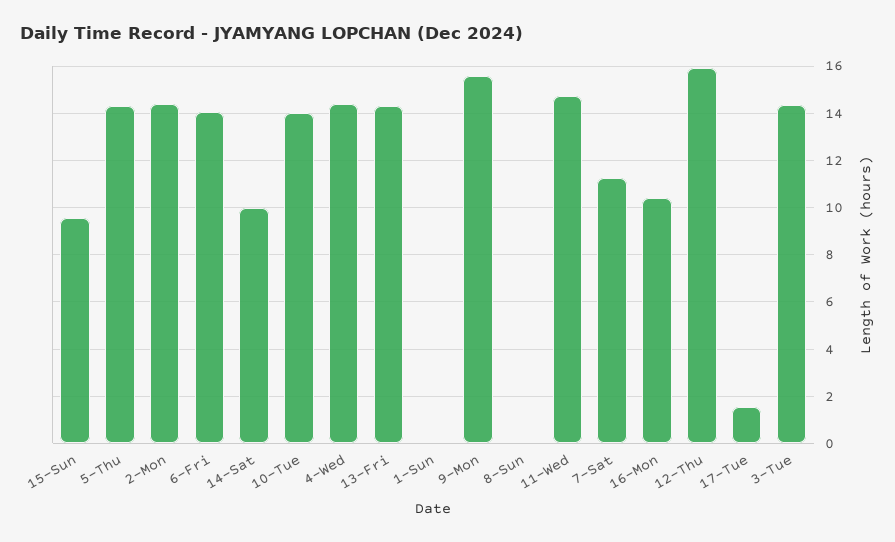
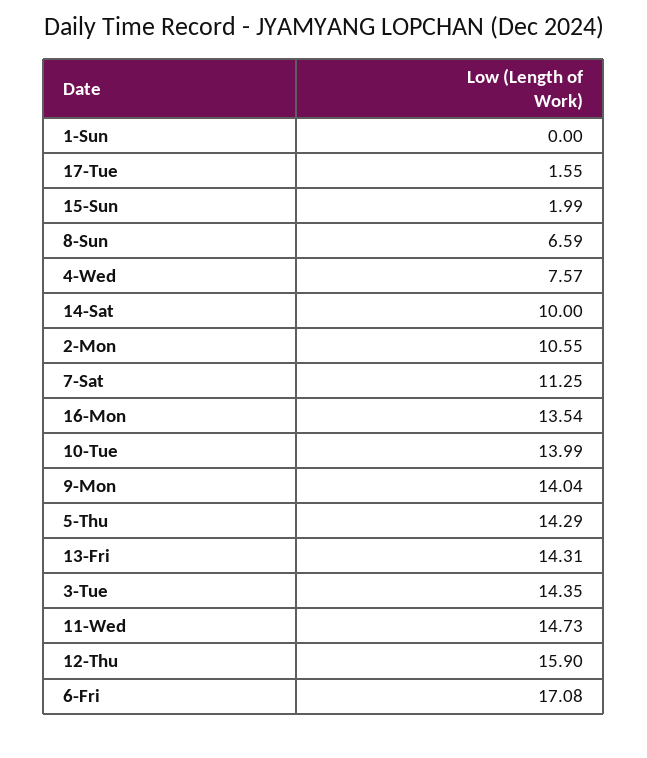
  {
-   "15-Sun": 9.5,
+   "15-Sun": 1.99,
    "5-Thu": 14.29,
-   "2-Mon": 14.5,
+   "2-Mon": 10.55,
-   "6-Fri": 14,
+   "6-Fri": 17.08,
    "14-Sat": 10,
    "10-Tue": 13.99,
-   "4-Wed": 14.5,
+   "4-Wed": 7.57,
    "13-Fri": 14.31,
    "1-Sun": 0,
-   "9-Mon": 15.5,
+   "9-Mon": 14.04,
-   "8-Sun": 0,
+   "8-Sun": 6.59,
    "11-Wed": 14.73,
    "7-Sat": 11.25,
-   "16-Mon": 10.5,
+   "16-Mon": 13.54,
    "12-Thu": 15.9,
    "17-Tue": 1.55,
    "3-Tue": 14.35
  }

